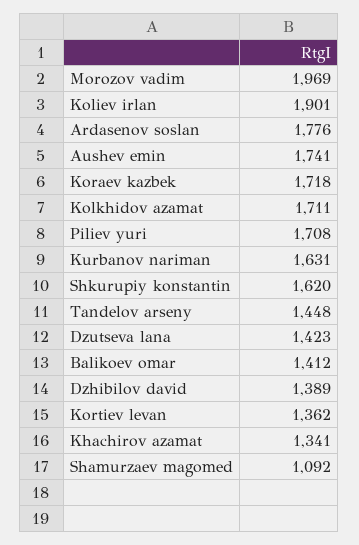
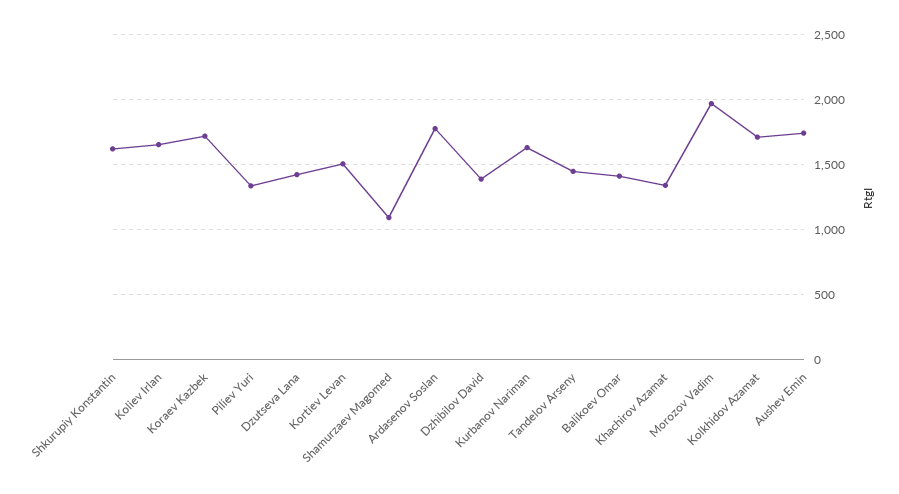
  {
    "Morozov vadim": 1969,
-   "Koliev irlan": 1901,
+   "Koliev irlan": 1650,
    "Ardasenov soslan": 1776,
    "Aushev emin": 1741,
    "Koraev kazbek": 1718,
    "Kolkhidov azamat": 1711,
-   "Piliev yuri": 1708,
+   "Piliev yuri": 1350,
    "Kurbanov nariman": 1631,
    "Shkurupiy konstantin": 1620,
    "Tandelov arseny": 1448,
    "Dzutseva lana": 1423,
    "Balikoev omar": 1412,
    "Dzhibilov david": 1389,
-   "Kortiev levan": 1362,
+   "Kortiev levan": 1500,
    "Khachirov azamat": 1341,
    "Shamurzaev magomed": 1092
  }

